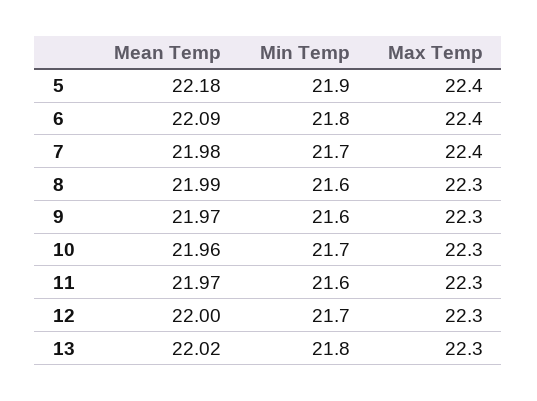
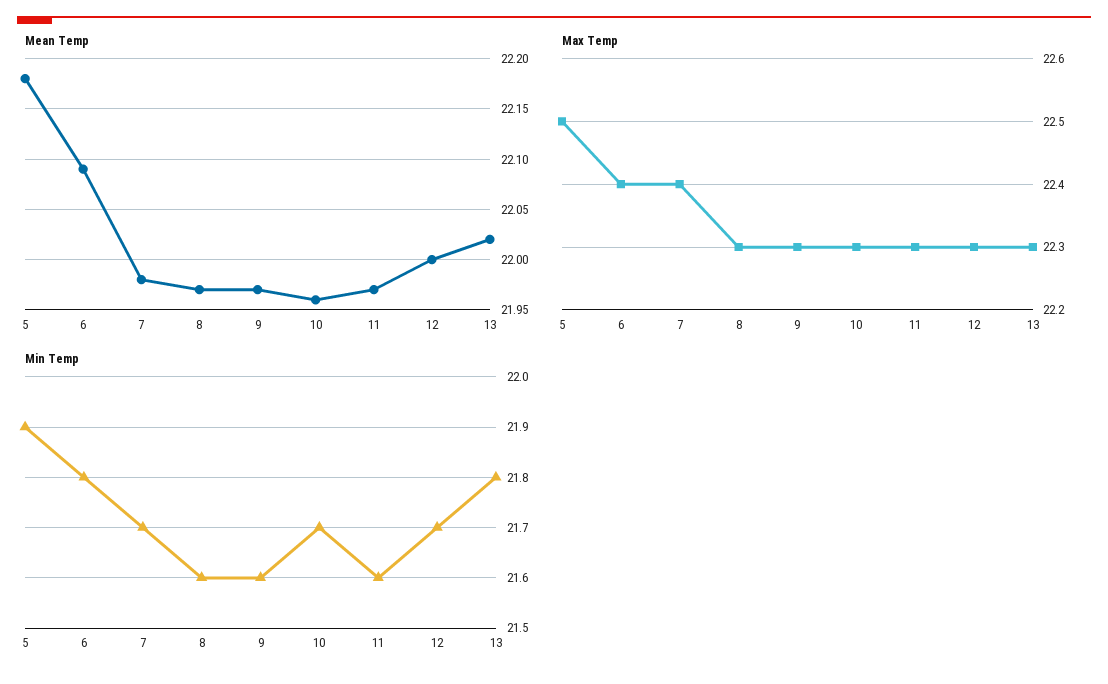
  {
    "Mean Temp": {
      "5": 22.18,
      "6": 22.09,
      "7": 21.98,
-     "8": 21.99,
+     "8": 21.97,
      "9": 21.97,
      "10": 21.96,
      "11": 21.97,
      "12": 22,
      "13": 22.02
    },
    "Min Temp": {
      "5": 21.9,
      "6": 21.8,
      "7": 21.7,
      "8": 21.6,
      "9": 21.6,
      "10": 21.7,
      "11": 21.6,
      "12": 21.7,
      "13": 21.8
    },
    "Max Temp": {
-     "5": 22.4,
+     "5": 22.5,
      "6": 22.4,
      "7": 22.4,
      "8": 22.3,
      "9": 22.3,
      "10": 22.3,
      "11": 22.3,
      "12": 22.3,
      "13": 22.3
    }
  }

